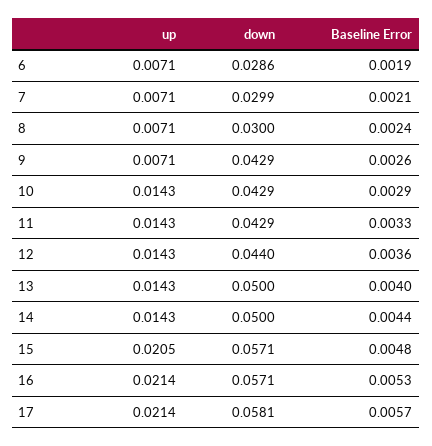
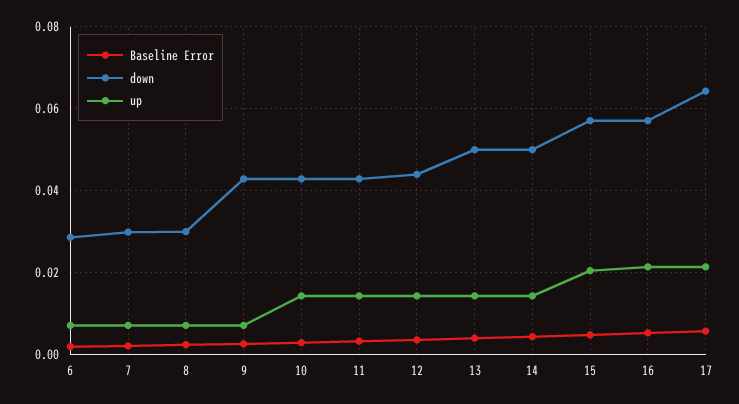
  {
    "up": {
      "6": 0.0071,
      "7": 0.0071,
      "8": 0.0071,
      "9": 0.0071,
      "10": 0.0143,
      "11": 0.0143,
      "12": 0.0143,
      "13": 0.0143,
      "14": 0.0143,
      "15": 0.0205,
      "16": 0.0214,
      "17": 0.0214
    },
    "down": {
      "6": 0.0286,
      "7": 0.0299,
      "8": 0.03,
      "9": 0.0429,
      "10": 0.0429,
      "11": 0.0429,
      "12": 0.044,
      "13": 0.05,
      "14": 0.05,
      "15": 0.0571,
      "16": 0.0571,
-     "17": 0.0581
+     "17": 0.064
    },
    "Baseline Error": {
      "6": 0.0019,
      "7": 0.0021,
      "8": 0.0024,
      "9": 0.0026,
      "10": 0.0029,
      "11": 0.0033,
      "12": 0.0036,
      "13": 0.004,
      "14": 0.0044,
      "15": 0.0048,
      "16": 0.0053,
      "17": 0.0057
    }
  }

